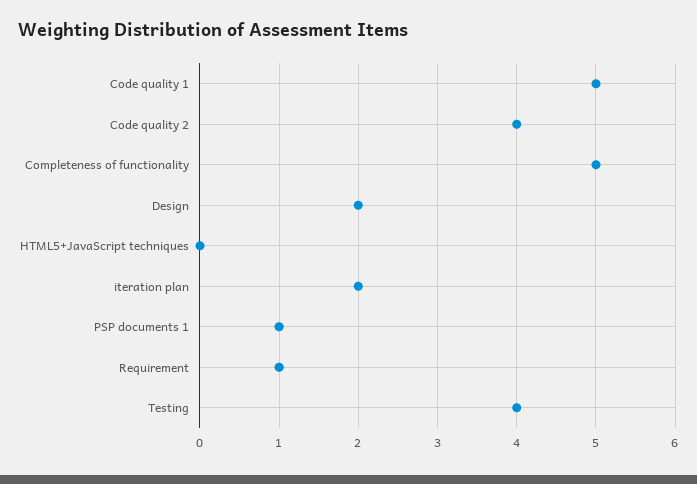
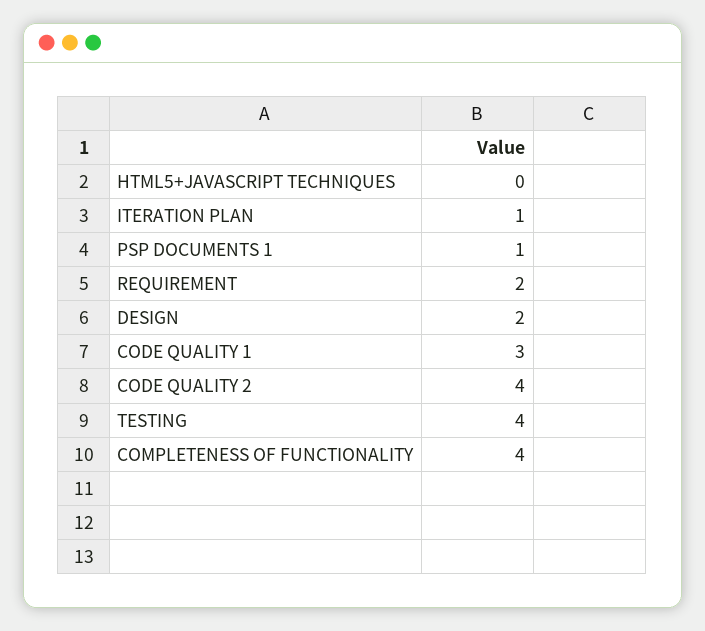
  {
-   "Code quality 1": 5,
+   "Code quality 1": 3,
    "Code quality 2": 4,
-   "Completeness of functionality": 5,
+   "Completeness of functionality": 4,
    "Design": 2,
    "HTML5+JavaScript techniques": 0,
-   "iteration plan": 2,
+   "iteration plan": 1,
    "PSP documents 1": 1,
-   "Requirement": 1,
+   "Requirement": 2,
    "Testing": 4
  }

